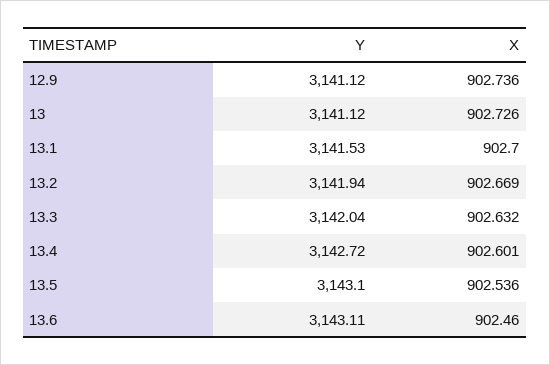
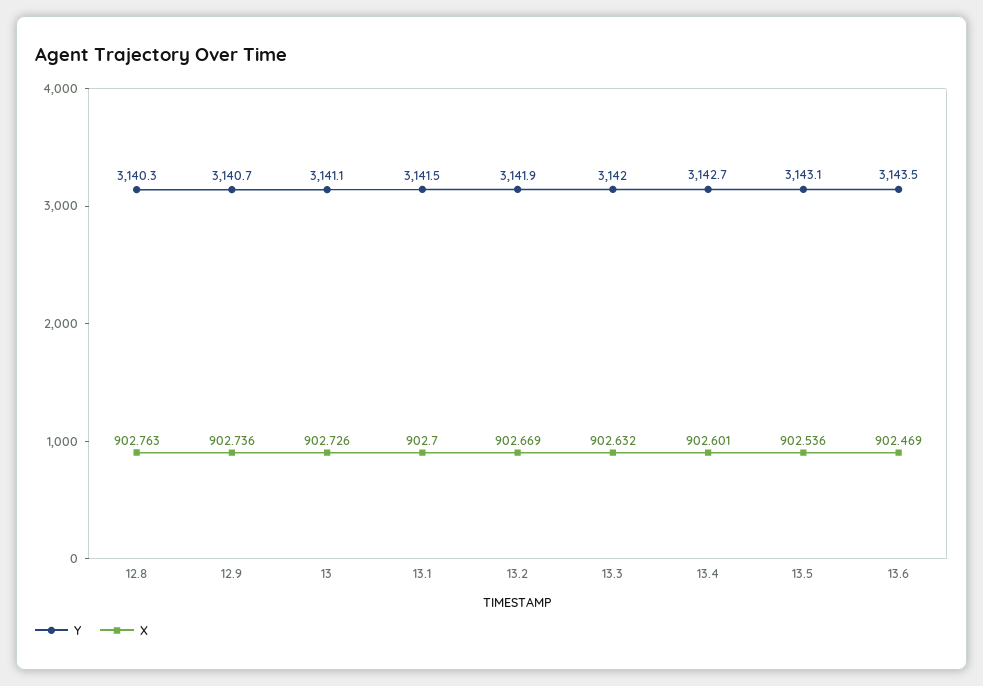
  {
    "Y": {
-     "12.9": 3141.12,
+     "12.9": 3140.7,
      "13": 3141.12,
      "13.1": 3141.53,
      "13.2": 3141.94,
      "13.3": 3142.04,
      "13.4": 3142.72,
      "13.5": 3143.1,
-     "13.6": 3143.11
+     "13.6": 3143.5,
+     "12.8": 3140.3
    },
    "X": {
      "12.9": 902.736,
      "13": 902.726,
      "13.1": 902.7,
      "13.2": 902.669,
      "13.3": 902.632,
      "13.4": 902.601,
      "13.5": 902.536,
-     "13.6": 902.46
+     "13.6": 902.469,
+     "12.8": 902.763
    }
  }

